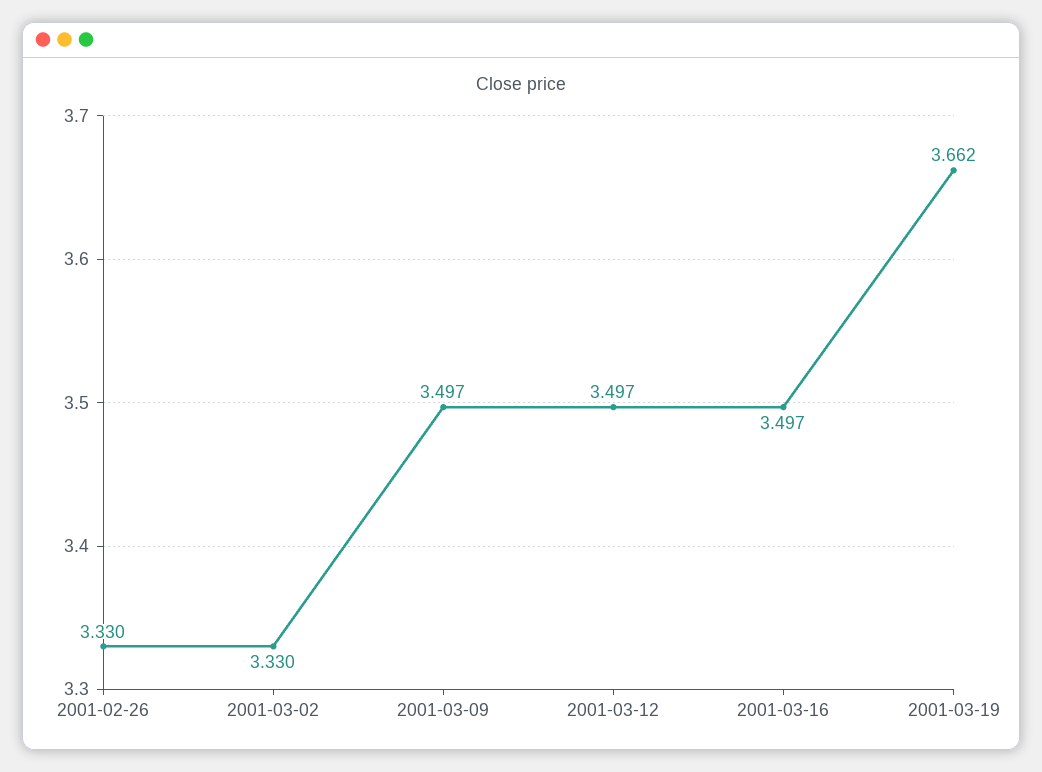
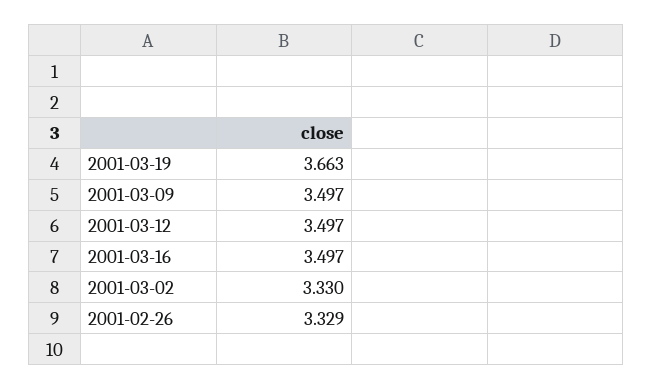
  {
-   "2001-02-26": 3.33,
+   "2001-02-26": 3.329,
    "2001-03-02": 3.33,
    "2001-03-09": 3.497,
    "2001-03-12": 3.497,
    "2001-03-16": 3.497,
-   "2001-03-19": 3.662
+   "2001-03-19": 3.663
  }

